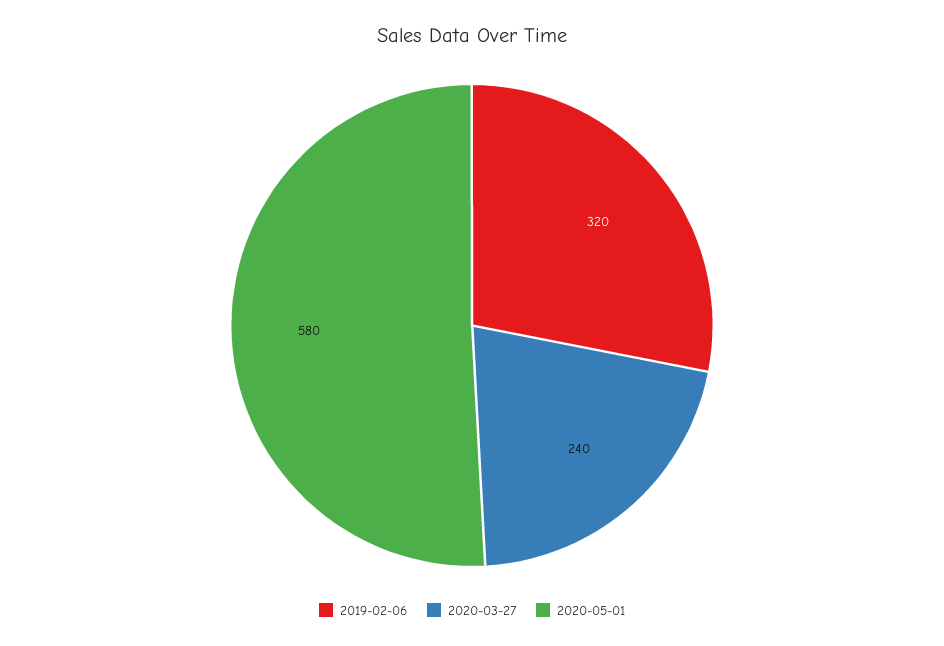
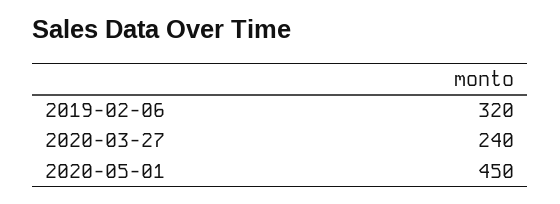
  {
    "2019-02-06": 320,
    "2020-03-27": 240,
-   "2020-05-01": 580
+   "2020-05-01": 450
  }

